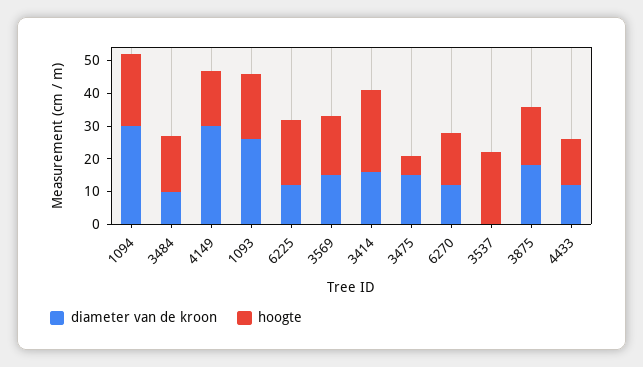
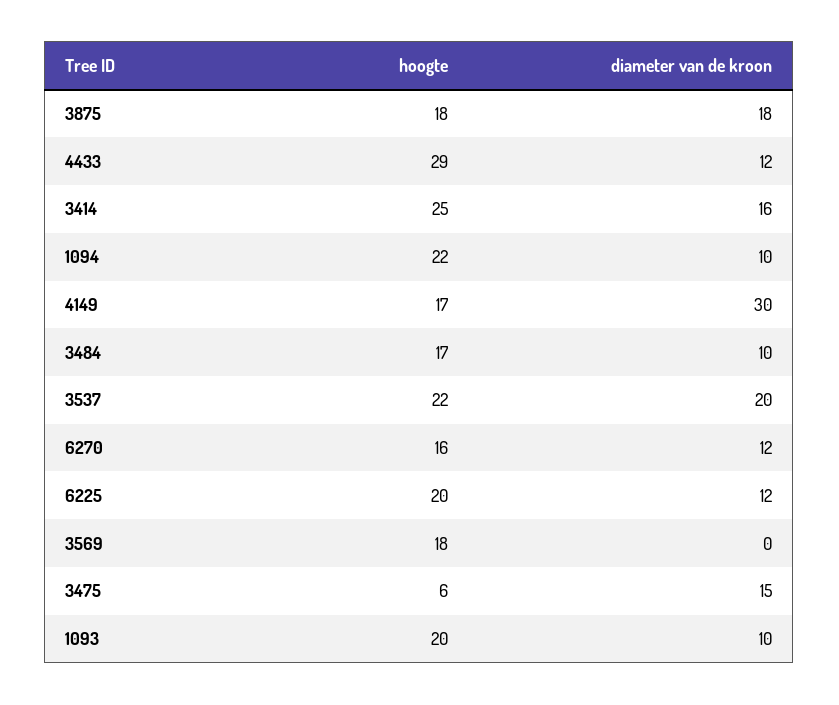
  {
    "diameter van de kroon": {
-     "1094": 30,
+     "1094": 10,
      "3484": 10,
      "4149": 30,
-     "1093": 25,
+     "1093": 10,
      "6225": 12,
-     "3569": 15,
+     "3569": 0,
      "3414": 16,
      "3475": 15,
      "6270": 12,
-     "3537": 0,
+     "3537": 20,
      "3875": 18,
      "4433": 12
    },
    "hoogte": {
      "1094": 22,
      "3484": 17,
      "4149": 17,
      "1093": 20,
      "6225": 20,
      "3569": 18,
      "3414": 25,
      "3475": 6,
      "6270": 16,
      "3537": 22,
      "3875": 18,
-     "4433": 15
+     "4433": 29
    }
  }

